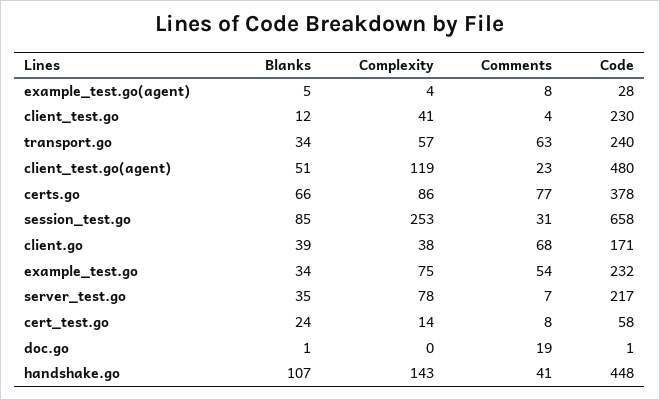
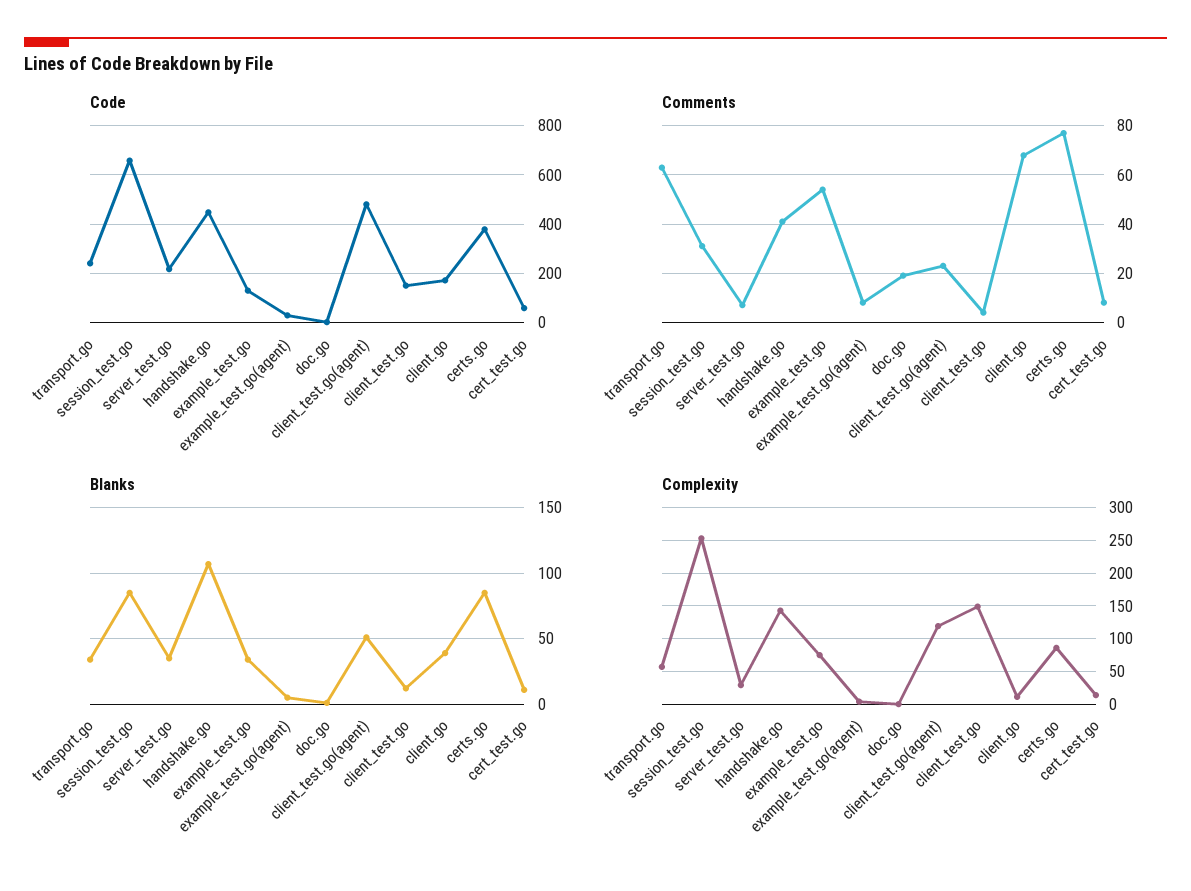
  {
    "Blanks": {
      "example_test.go(agent)": 5,
      "client_test.go": 12,
      "transport.go": 34,
      "client_test.go(agent)": 51,
-     "certs.go": 66,
+     "certs.go": 85,
      "session_test.go": 85,
      "client.go": 39,
      "example_test.go": 34,
      "server_test.go": 35,
-     "cert_test.go": 24,
+     "cert_test.go": 10,
      "doc.go": 1,
      "handshake.go": 107
    },
    "Complexity": {
      "example_test.go(agent)": 4,
-     "client_test.go": 41,
+     "client_test.go": 150,
      "transport.go": 57,
      "client_test.go(agent)": 119,
      "certs.go": 86,
      "session_test.go": 253,
-     "client.go": 38,
+     "client.go": 10,
      "example_test.go": 75,
-     "server_test.go": 78,
+     "server_test.go": 30,
      "cert_test.go": 14,
      "doc.go": 0,
      "handshake.go": 143
    },
    "Comments": {
      "example_test.go(agent)": 8,
      "client_test.go": 4,
      "transport.go": 63,
      "client_test.go(agent)": 23,
      "certs.go": 77,
      "session_test.go": 31,
      "client.go": 68,
      "example_test.go": 54,
      "server_test.go": 7,
      "cert_test.go": 8,
      "doc.go": 19,
      "handshake.go": 41
    },
    "Code": {
      "example_test.go(agent)": 28,
-     "client_test.go": 230,
+     "client_test.go": 150,
      "transport.go": 240,
      "client_test.go(agent)": 480,
      "certs.go": 378,
      "session_test.go": 658,
      "client.go": 171,
-     "example_test.go": 232,
+     "example_test.go": 125,
      "server_test.go": 217,
      "cert_test.go": 58,
      "doc.go": 1,
      "handshake.go": 448
    }
  }

